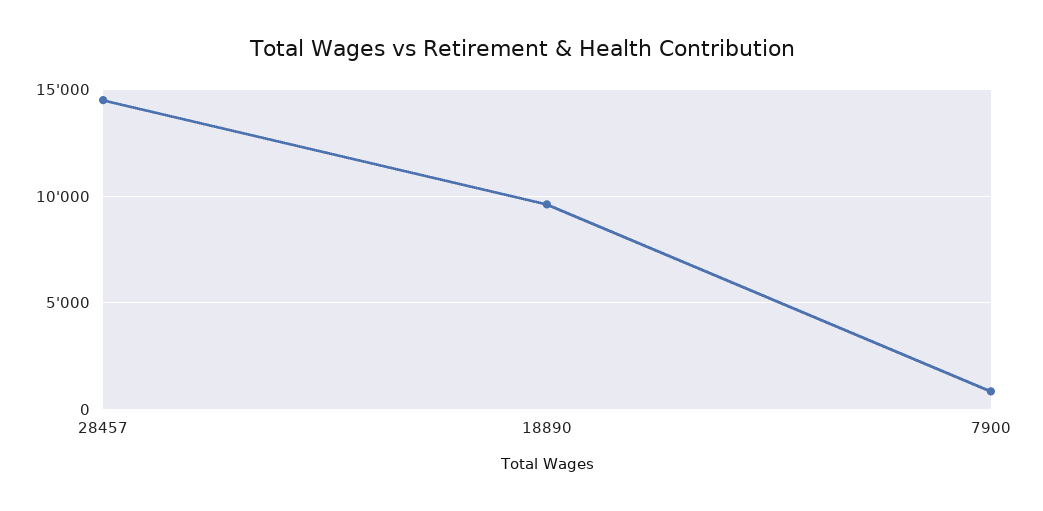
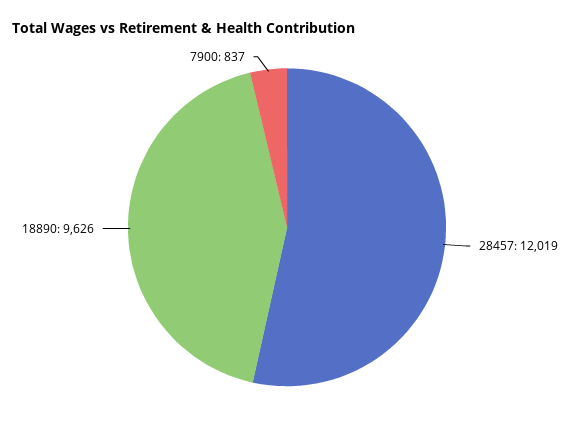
  {
-   "28457": 14500,
+   "28457": 12019,
    "18890": 9626,
    "7900": 837
  }

